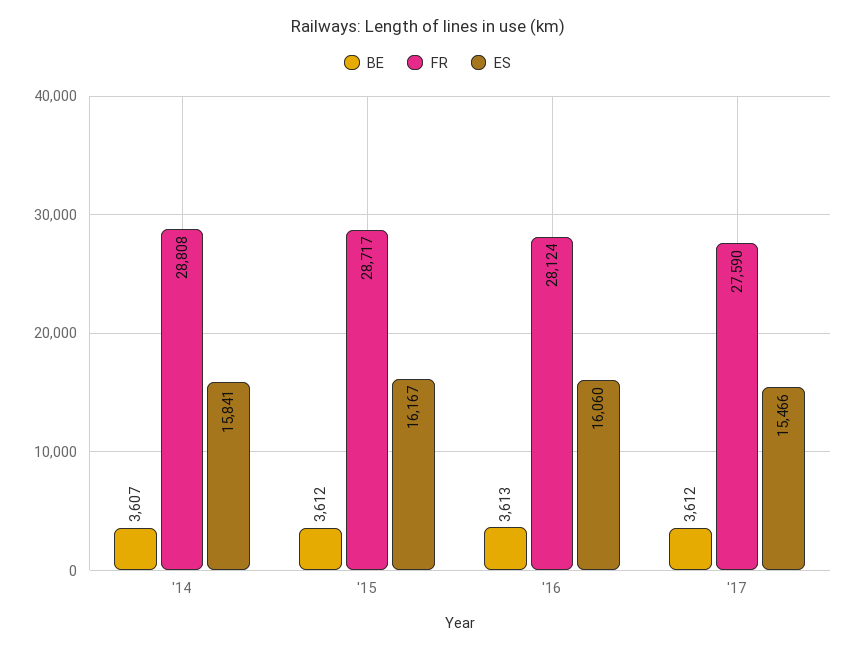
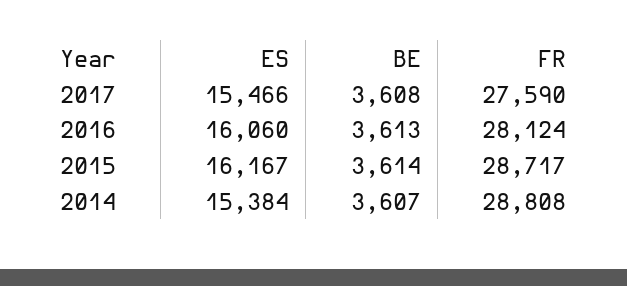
  {
    "BE": {
      "'14": 3607,
-     "'15": 3612,
+     "'15": 3614,
      "'16": 3613,
-     "'17": 3612
+     "'17": 3608
    },
    "FR": {
      "'14": 28808,
      "'15": 28717,
      "'16": 28124,
      "'17": 27590
    },
    "ES": {
-     "'14": 15841,
+     "'14": 15384,
      "'15": 16167,
      "'16": 16060,
      "'17": 15466
    }
  }

